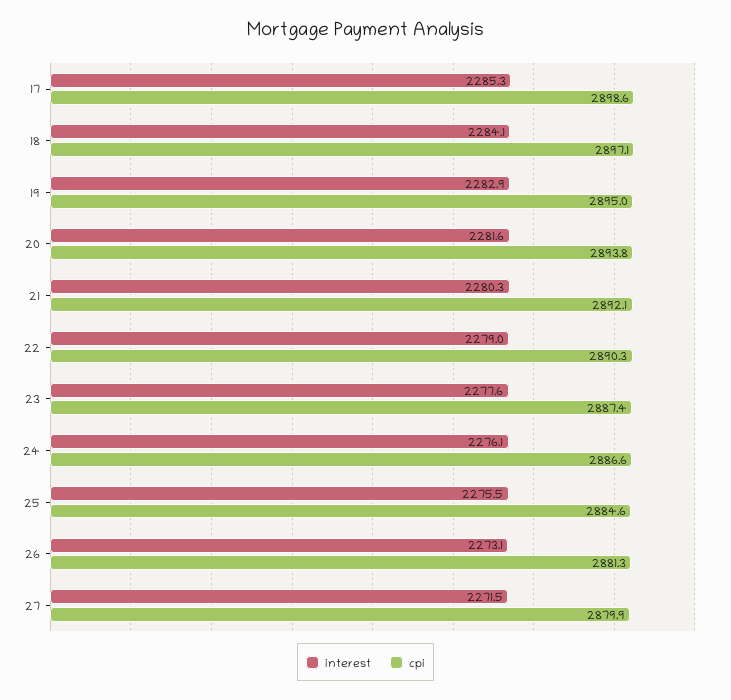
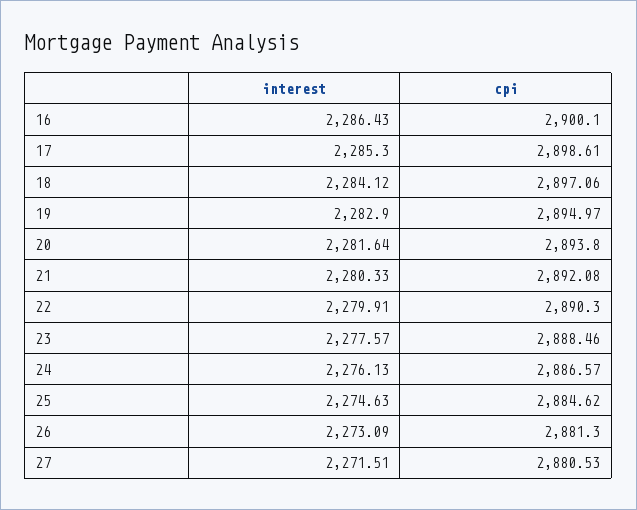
  {
    "interest": {
      "17": 2285.3,
      "18": 2284.12,
      "19": 2282.9,
      "20": 2281.64,
      "21": 2280.33,
-     "22": 2279,
+     "22": 2279.91,
      "23": 2277.57,
      "24": 2276.13,
-     "25": 2275.5,
+     "25": 2274.63,
      "26": 2273.09,
-     "27": 2271.51
+     "27": 2271.51,
+     "16": 2286.43
    },
    "cpi": {
      "17": 2898.61,
      "18": 2897.06,
      "19": 2894.97,
      "20": 2893.8,
      "21": 2892.08,
      "22": 2890.3,
-     "23": 2887.4,
+     "23": 2888.46,
      "24": 2886.57,
      "25": 2884.62,
      "26": 2881.3,
-     "27": 2879.9
+     "27": 2880.53,
+     "16": 2900.1
    }
  }

